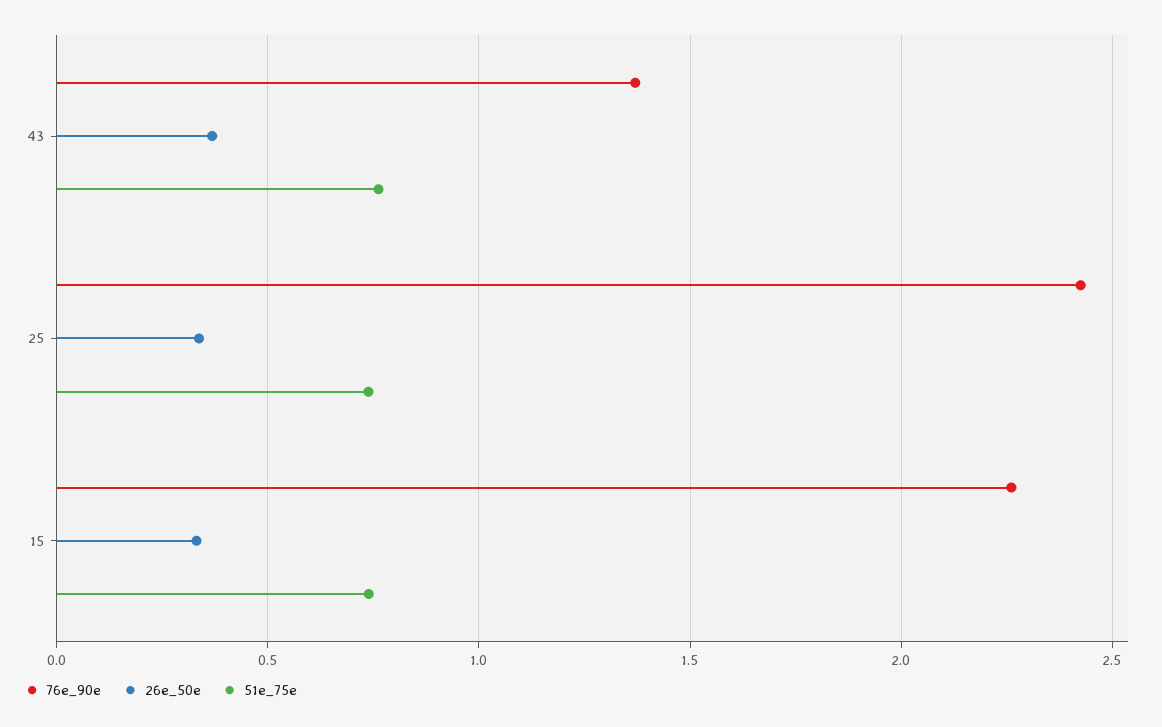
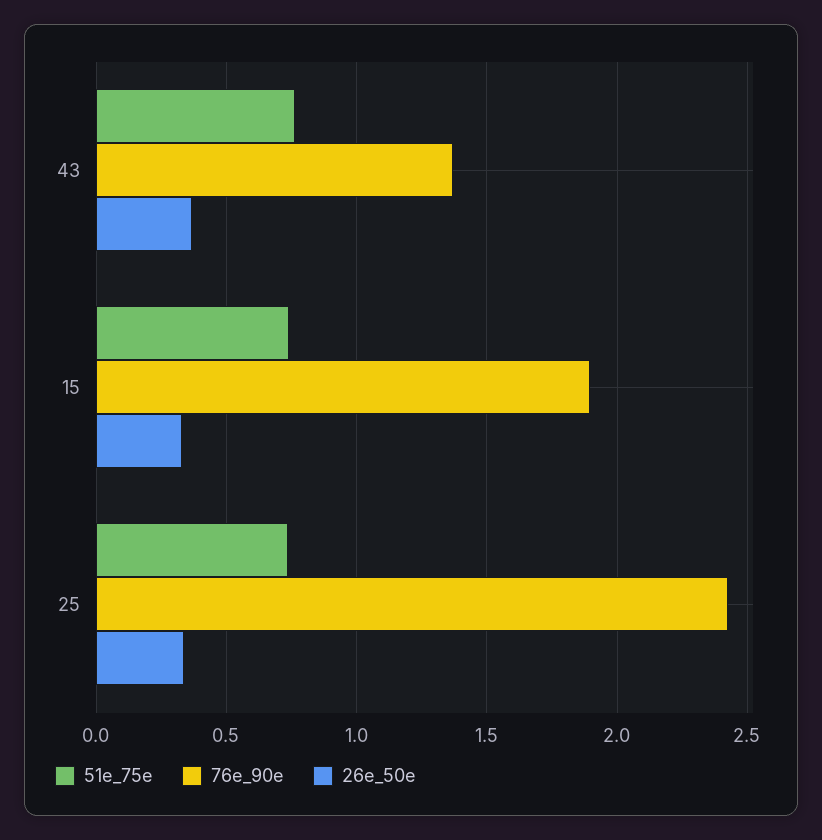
  {
    "76e_90e": {
      "43": 1.35,
      "25": 2.45,
-     "15": 2.25
+     "15": 1.9
    },
    "26e_50e": {
      "43": 0.35,
      "25": 0.35,
      "15": 0.35
    },
    "51e_75e": {
      "43": 0.75,
      "25": 0.75,
      "15": 0.75
    }
  }

